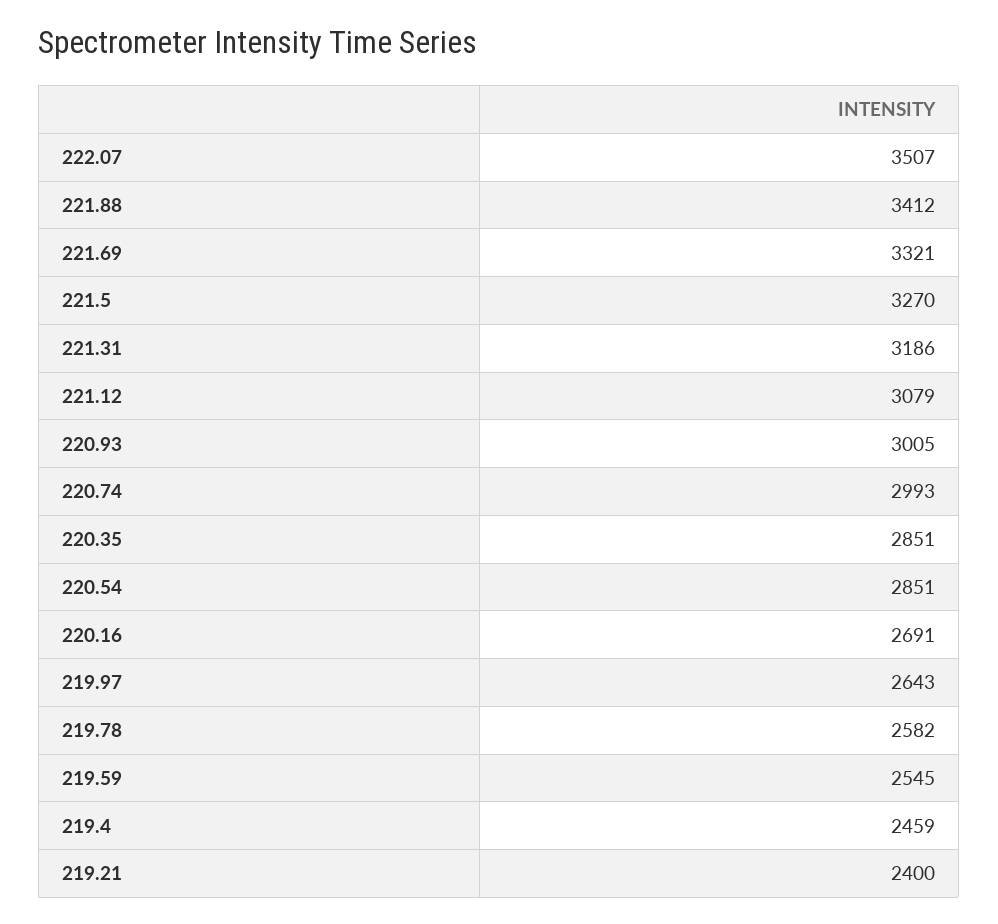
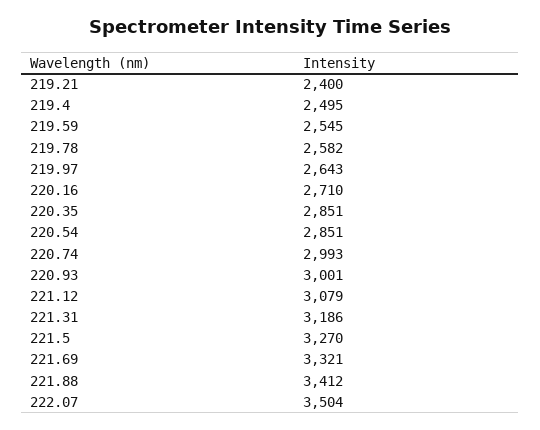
  {
-   "222.07": 3507,
+   "222.07": 3504,
    "221.88": 3412,
    "221.69": 3321,
    "221.5": 3270,
    "221.31": 3186,
    "221.12": 3079,
-   "220.93": 3005,
+   "220.93": 3001,
    "220.74": 2993,
    "220.35": 2851,
    "220.54": 2851,
-   "220.16": 2691,
+   "220.16": 2710,
    "219.97": 2643,
    "219.78": 2582,
    "219.59": 2545,
-   "219.4": 2459,
+   "219.4": 2495,
    "219.21": 2400
  }

